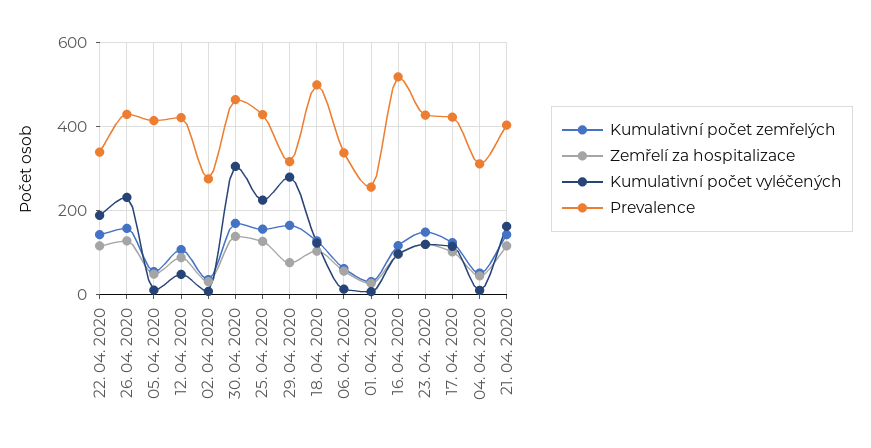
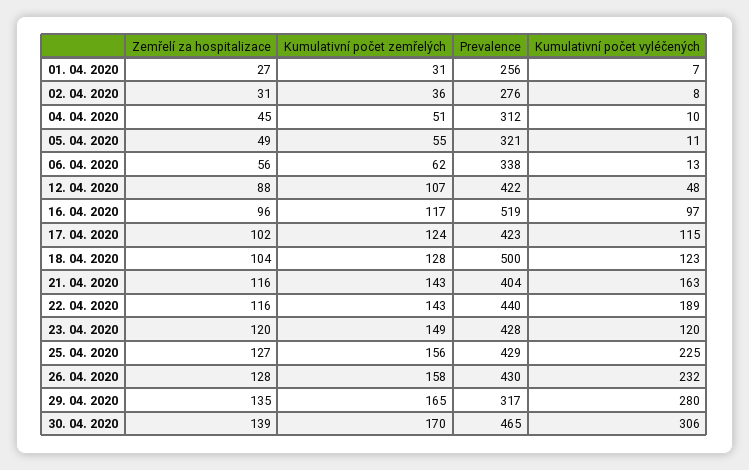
  {
    "Kumulativní počet zemřelých": {
      "22. 04. 2020": 143,
      "26. 04. 2020": 158,
      "05. 04. 2020": 55,
      "12. 04. 2020": 107,
      "02. 04. 2020": 36,
      "30. 04. 2020": 170,
      "25. 04. 2020": 156,
      "29. 04. 2020": 165,
      "18. 04. 2020": 128,
      "06. 04. 2020": 62,
      "01. 04. 2020": 31,
      "16. 04. 2020": 117,
      "23. 04. 2020": 149,
      "17. 04. 2020": 124,
      "04. 04. 2020": 51,
      "21. 04. 2020": 143
    },
    "Zemřelí za hospitalizace": {
      "22. 04. 2020": 116,
      "26. 04. 2020": 128,
      "05. 04. 2020": 49,
      "12. 04. 2020": 88,
      "02. 04. 2020": 31,
      "30. 04. 2020": 139,
      "25. 04. 2020": 127,
-     "29. 04. 2020": 80,
+     "29. 04. 2020": 135,
      "18. 04. 2020": 104,
      "06. 04. 2020": 56,
      "01. 04. 2020": 27,
      "16. 04. 2020": 96,
      "23. 04. 2020": 120,
      "17. 04. 2020": 102,
      "04. 04. 2020": 45,
      "21. 04. 2020": 116
    },
    "Kumulativní počet vyléčených": {
      "22. 04. 2020": 189,
      "26. 04. 2020": 232,
      "05. 04. 2020": 11,
      "12. 04. 2020": 48,
      "02. 04. 2020": 8,
      "30. 04. 2020": 306,
      "25. 04. 2020": 225,
      "29. 04. 2020": 280,
      "18. 04. 2020": 123,
      "06. 04. 2020": 13,
      "01. 04. 2020": 7,
      "16. 04. 2020": 97,
      "23. 04. 2020": 120,
      "17. 04. 2020": 115,
      "04. 04. 2020": 10,
      "21. 04. 2020": 163
    },
    "Prevalence": {
-     "22. 04. 2020": 340,
+     "22. 04. 2020": 440,
      "26. 04. 2020": 430,
-     "05. 04. 2020": 420,
+     "05. 04. 2020": 321,
      "12. 04. 2020": 422,
      "02. 04. 2020": 276,
      "30. 04. 2020": 465,
      "25. 04. 2020": 429,
      "29. 04. 2020": 317,
      "18. 04. 2020": 500,
      "06. 04. 2020": 338,
      "01. 04. 2020": 256,
      "16. 04. 2020": 519,
      "23. 04. 2020": 428,
      "17. 04. 2020": 423,
      "04. 04. 2020": 312,
      "21. 04. 2020": 404
    }
  }

